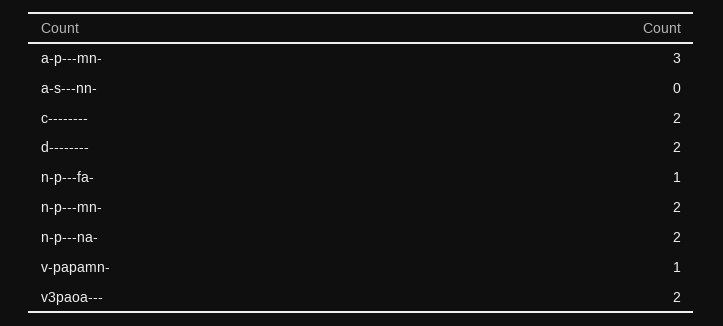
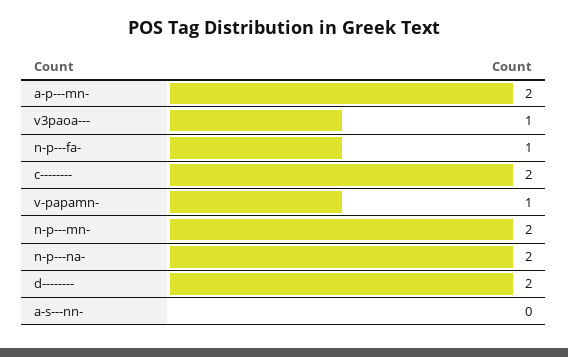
  {
-   "a-p---mn-": 3,
+   "a-p---mn-": 2,
    "a-s---nn-": 0,
    "c--------": 2,
    "d--------": 2,
    "n-p---fa-": 1,
    "n-p---mn-": 2,
    "n-p---na-": 2,
    "v-papamn-": 1,
-   "v3paoa---": 2
+   "v3paoa---": 1
  }

